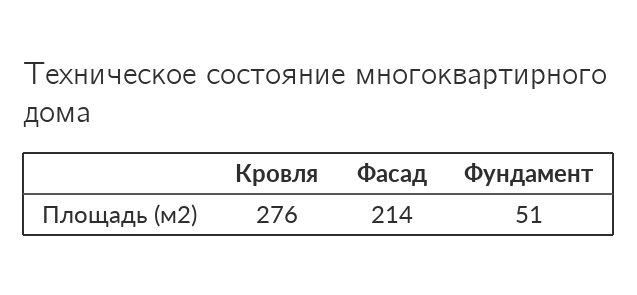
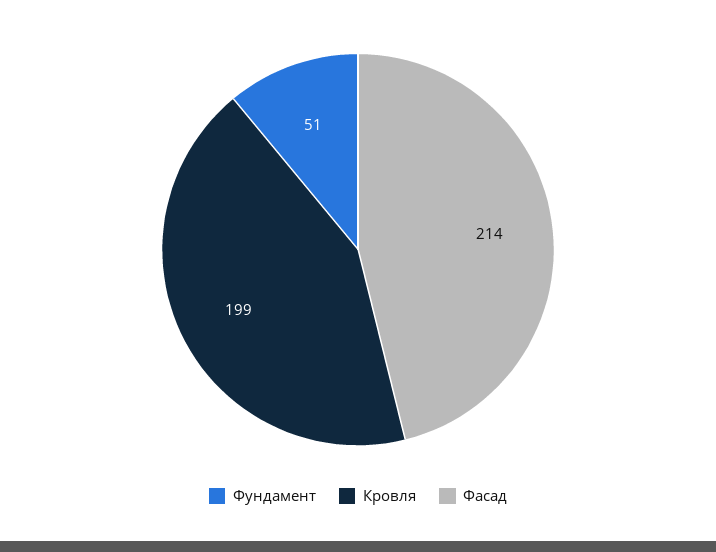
  {
-   "Кровля": 276,
+   "Кровля": 199,
    "Фасад": 214,
    "Фундамент": 51
  }

